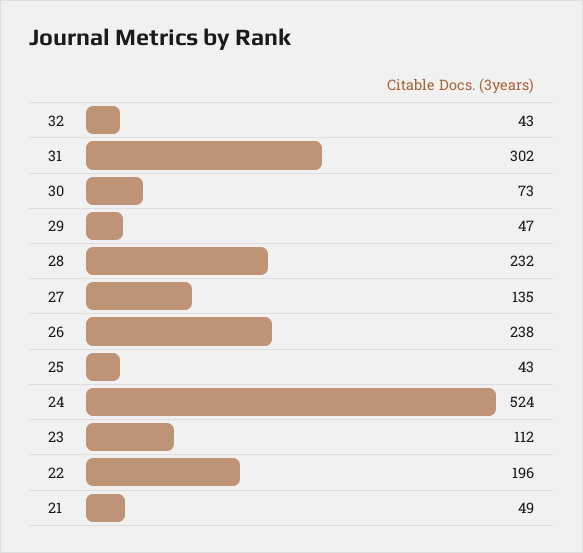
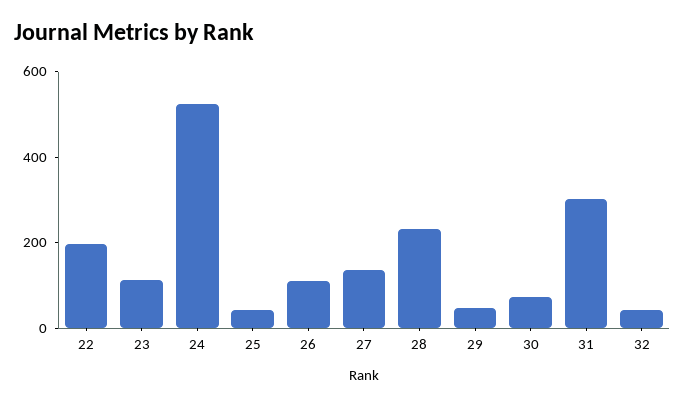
  {
    "32": 43,
    "31": 302,
    "30": 73,
    "29": 47,
    "28": 232,
    "27": 135,
-   "26": 238,
+   "26": 100,
    "25": 43,
    "24": 524,
    "23": 112,
-   "22": 196,
+   "22": 196
-   "21": 49
  }

